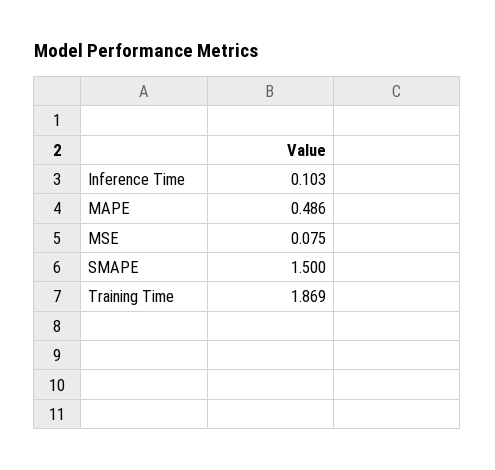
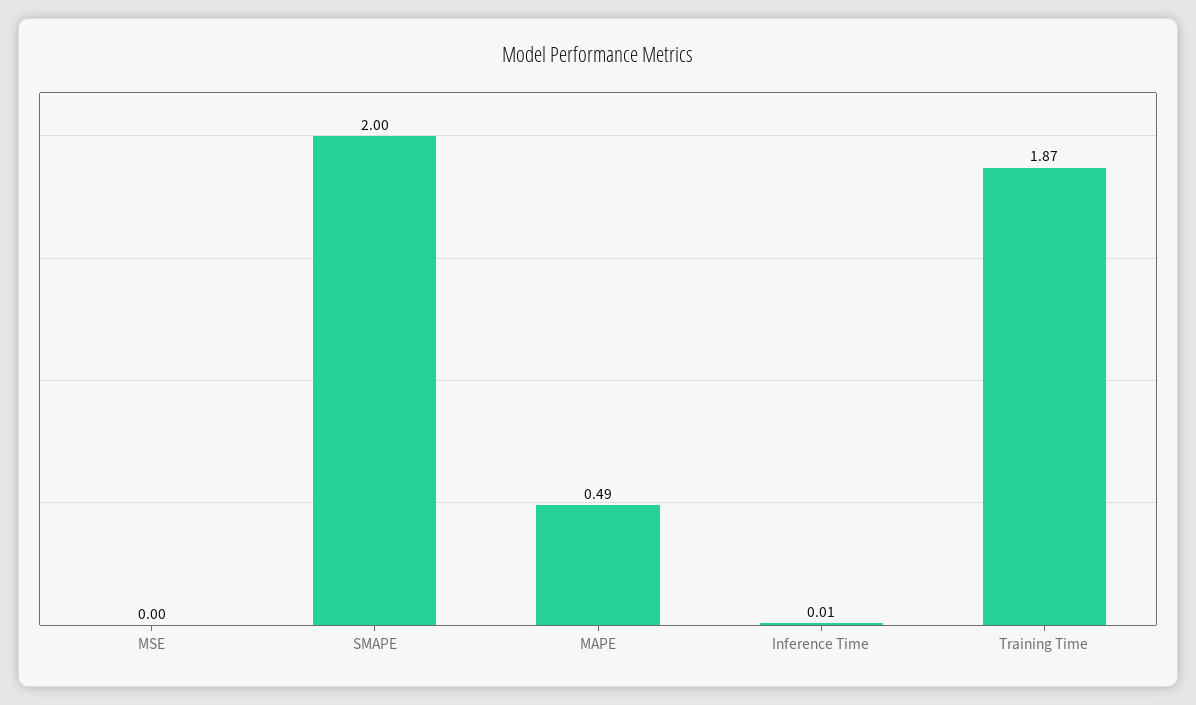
  {
-   "Inference Time": 0.103,
+   "Inference Time": 0.01,
    "MAPE": 0.486,
-   "MSE": 0.075,
+   "MSE": 0,
-   "SMAPE": 1.5,
+   "SMAPE": 2,
    "Training Time": 1.869
  }

